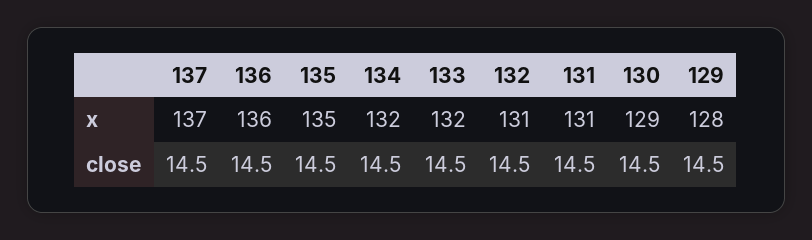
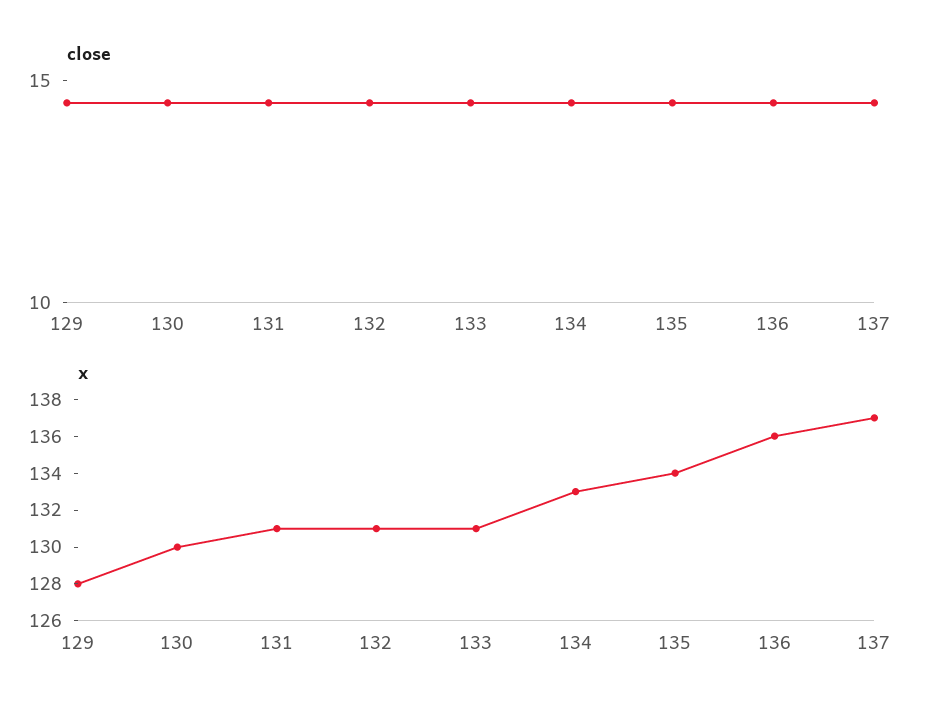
  {
    "x": {
      "137": 137,
      "136": 136,
-     "135": 135,
+     "135": 134,
-     "134": 132,
+     "134": 133,
-     "133": 132,
+     "133": 131,
      "132": 131,
      "131": 131,
-     "130": 129,
+     "130": 130,
      "129": 128
    },
    "close": {
      "137": 14.5,
      "136": 14.5,
      "135": 14.5,
      "134": 14.5,
      "133": 14.5,
      "132": 14.5,
      "131": 14.5,
      "130": 14.5,
      "129": 14.5
    }
  }

